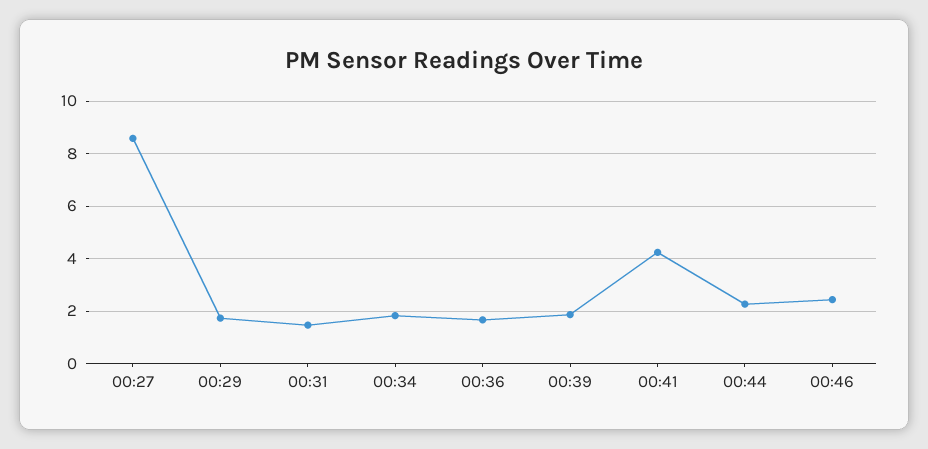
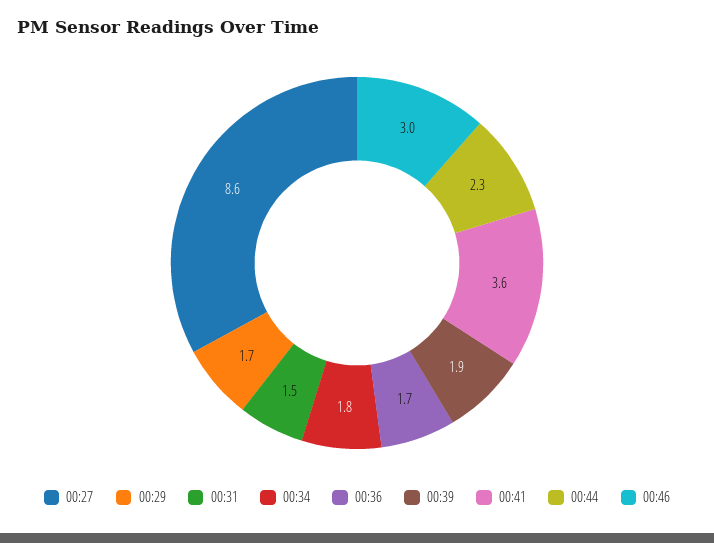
  {
    "00:27": 8.6,
    "00:29": 1.7,
    "00:31": 1.5,
    "00:34": 1.8,
    "00:36": 1.7,
    "00:39": 1.9,
-   "00:41": 4.25,
+   "00:41": 3.6,
    "00:44": 2.3,
-   "00:46": 2.5
+   "00:46": 3
  }

